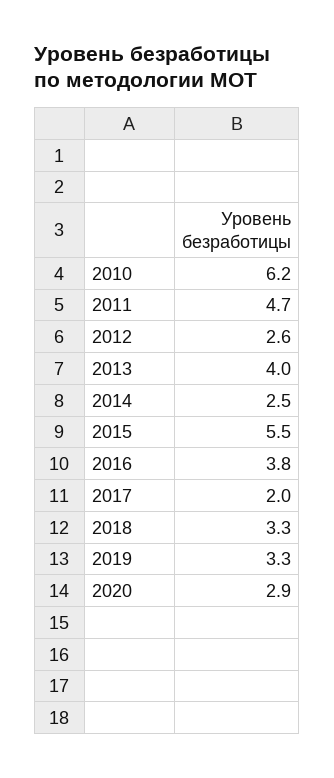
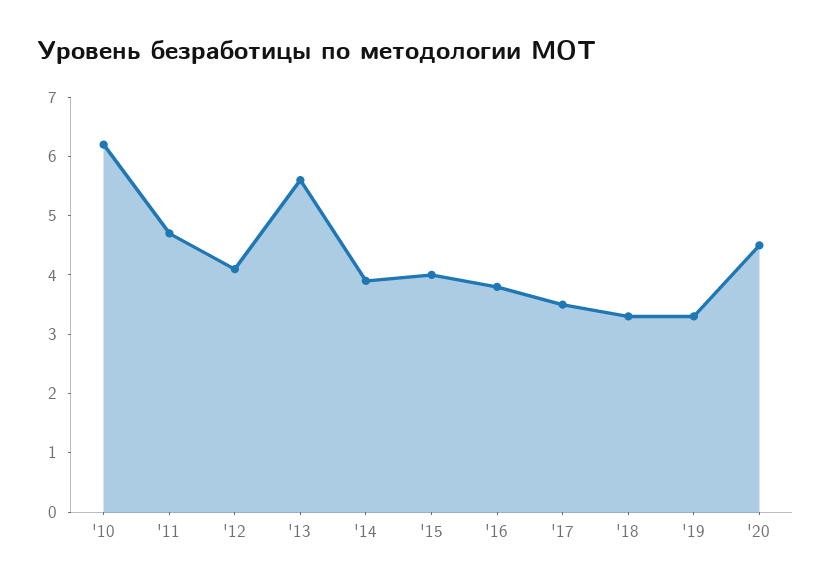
  {
    "2010": 6.2,
    "2011": 4.7,
-   "2012": 2.6,
+   "2012": 4,
-   "2013": 4,
+   "2013": 5.5,
-   "2014": 2.5,
+   "2014": 4,
-   "2015": 5.5,
+   "2015": 4,
    "2016": 3.8,
-   "2017": 2,
+   "2017": 3.5,
    "2018": 3.3,
    "2019": 3.3,
-   "2020": 2.9
+   "2020": 4.5
  }

